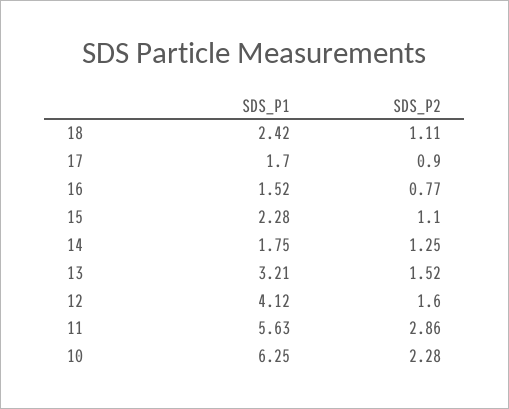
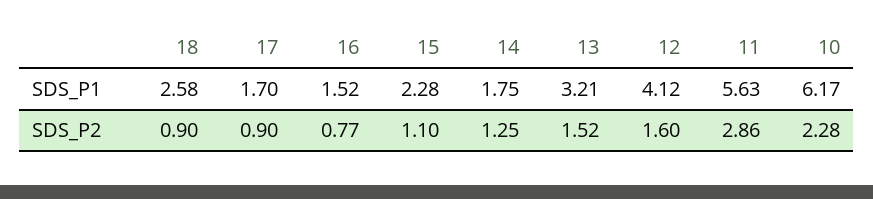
  {
    "SDS_P1": {
-     "18": 2.42,
+     "18": 2.58,
      "17": 1.7,
      "16": 1.52,
      "15": 2.28,
      "14": 1.75,
      "13": 3.21,
      "12": 4.12,
      "11": 5.63,
-     "10": 6.25
+     "10": 6.17
    },
    "SDS_P2": {
-     "18": 1.11,
+     "18": 0.9,
      "17": 0.9,
      "16": 0.77,
      "15": 1.1,
      "14": 1.25,
      "13": 1.52,
      "12": 1.6,
      "11": 2.86,
      "10": 2.28
    }
  }

